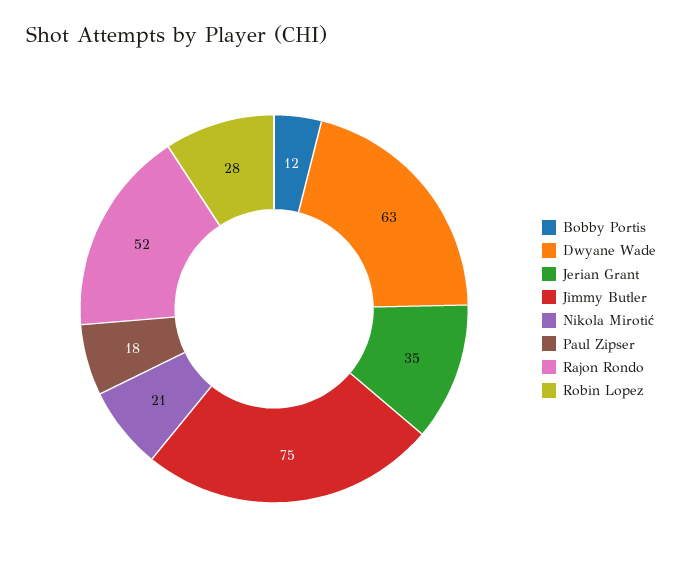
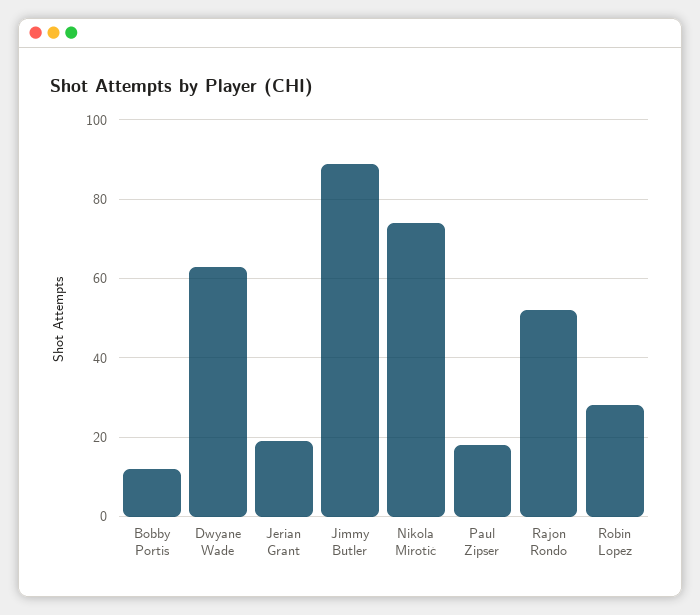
  {
    "Bobby Portis": 12,
    "Dwyane Wade": 63,
-   "Jerian Grant": 35,
+   "Jerian Grant": 20,
-   "Jimmy Butler": 75,
+   "Jimmy Butler": 90,
-   "Nikola Mirotić": 21,
+   "Nikola Mirotić": 75,
    "Paul Zipser": 18,
    "Rajon Rondo": 52,
    "Robin Lopez": 28
  }

